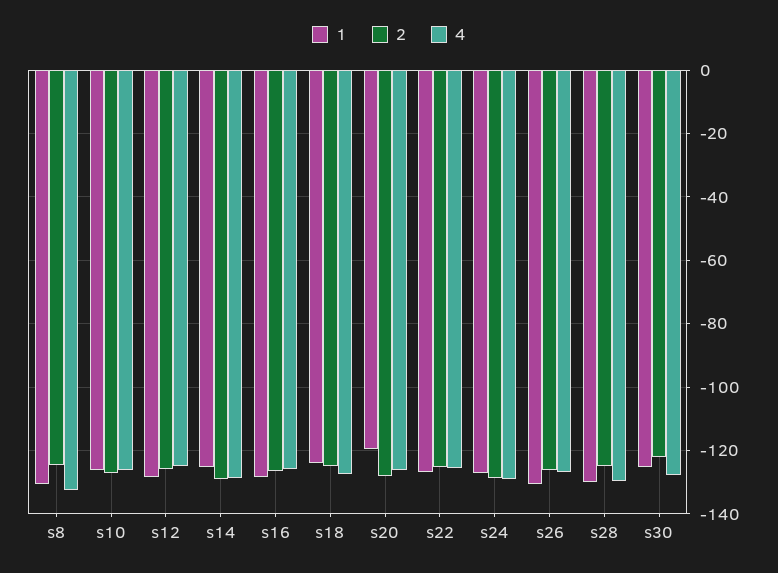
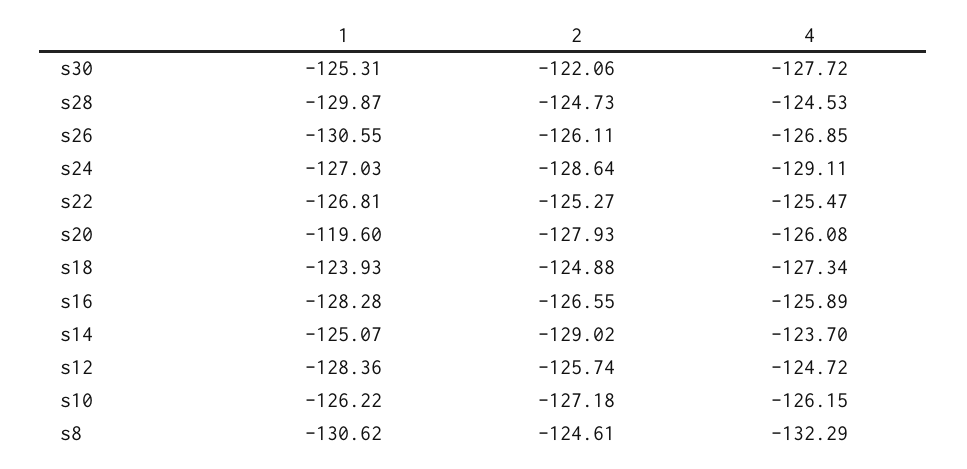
  {
    "1": {
      "s8": -130.62,
      "s10": -126.22,
      "s12": -128.36,
      "s14": -125.07,
      "s16": -128.28,
      "s18": -123.93,
      "s20": -119.6,
      "s22": -126.81,
      "s24": -127.03,
      "s26": -130.55,
      "s28": -129.87,
      "s30": -125.31
    },
    "2": {
      "s8": -124.61,
      "s10": -127.18,
      "s12": -125.74,
      "s14": -129.02,
      "s16": -126.55,
      "s18": -124.88,
      "s20": -127.93,
      "s22": -125.27,
      "s24": -128.64,
      "s26": -126.11,
      "s28": -124.73,
      "s30": -122.06
    },
    "4": {
      "s8": -132.29,
      "s10": -126.15,
      "s12": -124.72,
-     "s14": -128,
+     "s14": -123.7,
      "s16": -125.89,
      "s18": -127.34,
      "s20": -126.08,
      "s22": -125.47,
      "s24": -129.11,
      "s26": -126.85,
-     "s28": -130,
+     "s28": -124.53,
      "s30": -127.72
    }
  }

